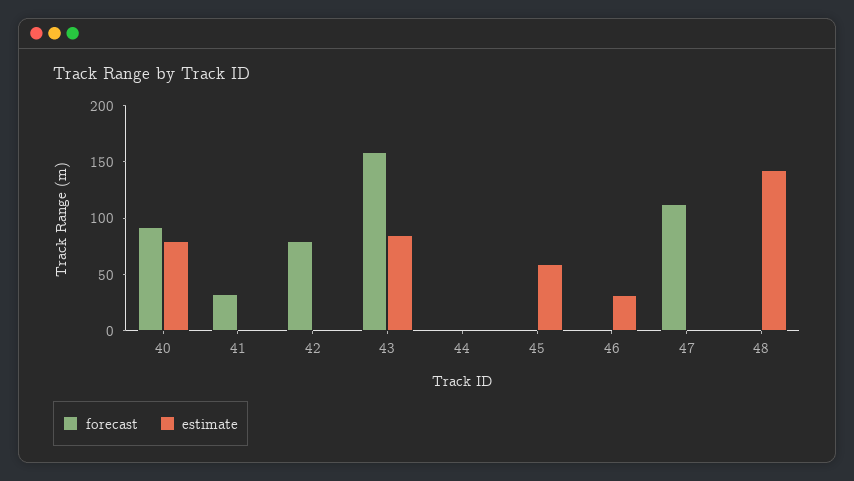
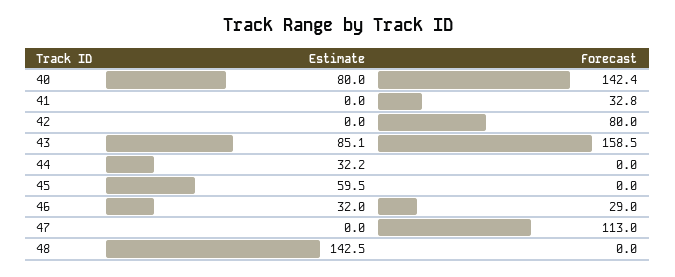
  {
    "forecast": {
-     "40": 90,
+     "40": 142.4,
      "41": 32.8,
      "42": 80,
      "43": 158.5,
      "44": 0,
      "45": 0,
-     "46": 0,
+     "46": 29,
      "47": 113,
      "48": 0
    },
    "estimate": {
      "40": 80,
      "41": 0,
      "42": 0,
      "43": 85.1,
-     "44": 0,
+     "44": 32.2,
      "45": 59.5,
      "46": 32,
      "47": 0,
      "48": 142.5
    }
  }

